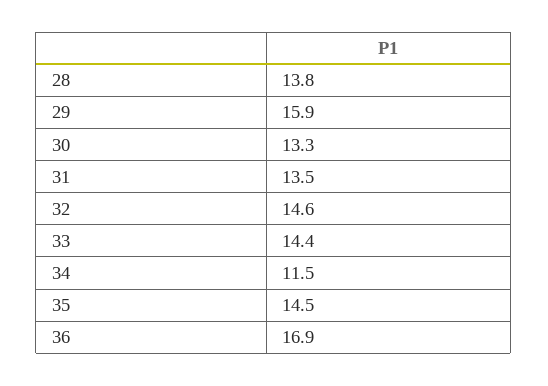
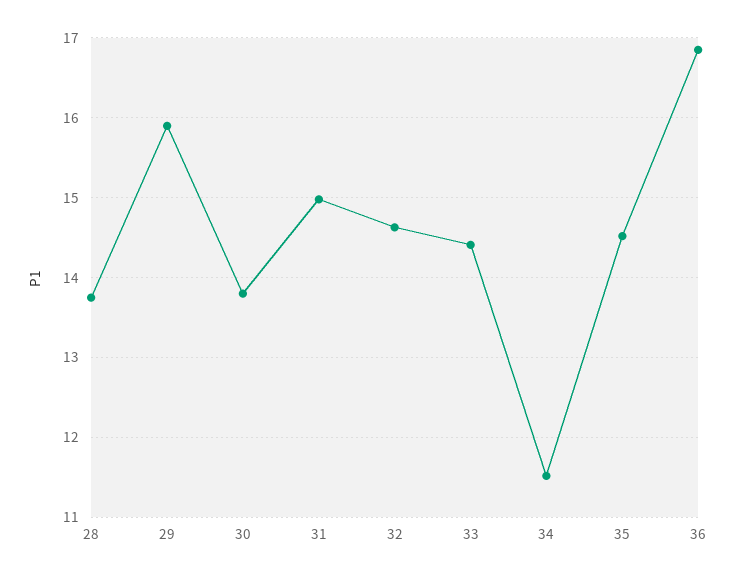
  {
    "28": 13.8,
    "29": 15.9,
-   "30": 13.3,
+   "30": 13.8,
-   "31": 13.5,
+   "31": 15,
    "32": 14.6,
    "33": 14.4,
    "34": 11.5,
    "35": 14.5,
    "36": 16.9
  }

